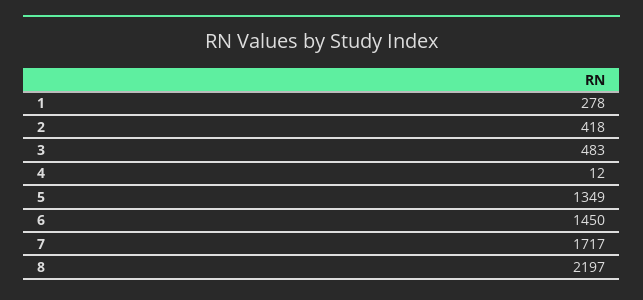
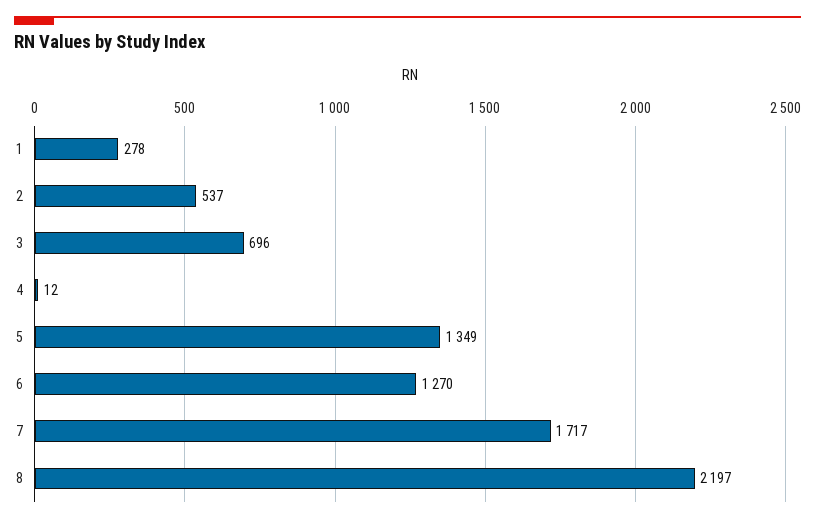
  {
    "1": 278,
-   "2": 418,
+   "2": 537,
-   "3": 483,
+   "3": 696,
    "4": 12,
    "5": 1349,
-   "6": 1450,
+   "6": 1270,
    "7": 1717,
    "8": 2197
  }

